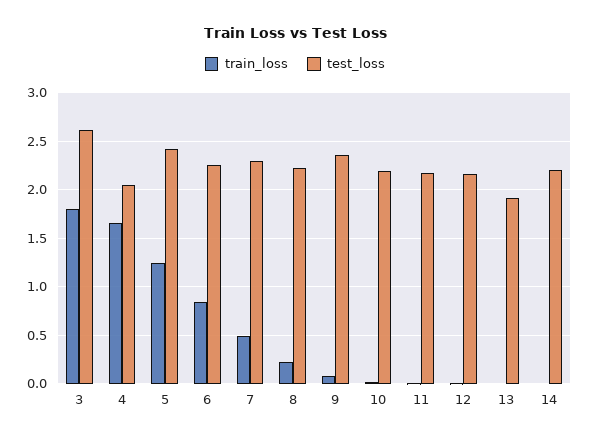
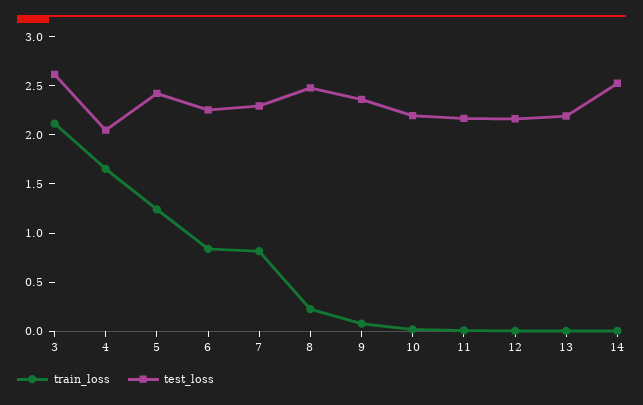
  {
    "train_loss": {
-     "3": 1.8,
+     "3": 2.1,
      "4": 1.7,
      "5": 1.2,
      "6": 0.8,
-     "7": 0.5,
+     "7": 0.8,
      "8": 0.2,
      "9": 0.1,
      "10": 0,
      "11": 0,
      "12": 0,
      "13": 0,
      "14": 0
    },
    "test_loss": {
      "3": 2.6,
      "4": 2,
      "5": 2.4,
      "6": 2.3,
      "7": 2.3,
-     "8": 2.2,
+     "8": 2.5,
      "9": 2.4,
      "10": 2.2,
      "11": 2.2,
      "12": 2.2,
-     "13": 1.9,
+     "13": 2.2,
-     "14": 2.2
+     "14": 2.5
    }
  }

